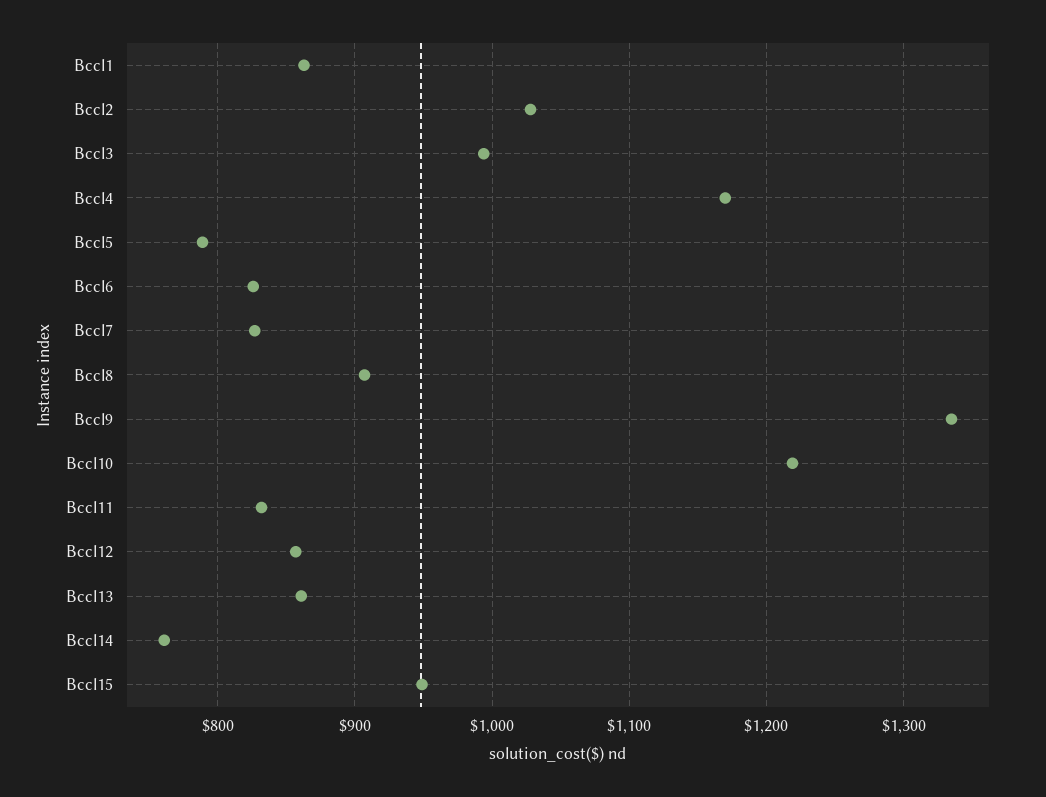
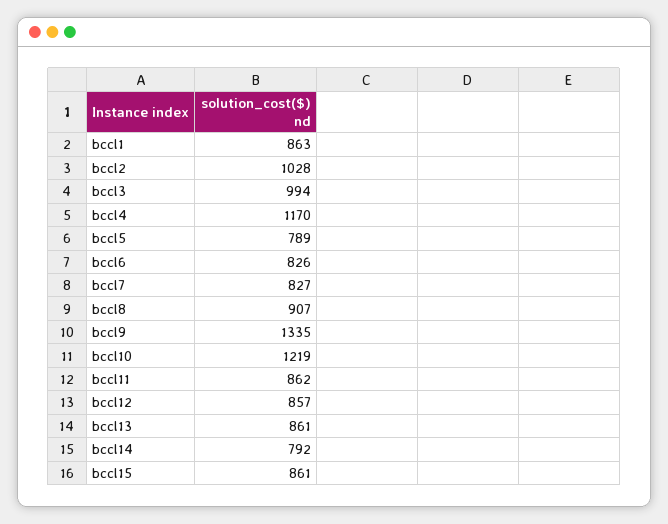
  {
    "Bccl1": 863,
    "Bccl2": 1028,
    "Bccl3": 994,
    "Bccl4": 1170,
    "Bccl5": 789,
    "Bccl6": 826,
    "Bccl7": 827,
    "Bccl8": 907,
    "Bccl9": 1335,
    "Bccl10": 1219,
-   "Bccl11": 830,
+   "Bccl11": 862,
    "Bccl12": 857,
    "Bccl13": 861,
-   "Bccl14": 760,
+   "Bccl14": 792,
-   "Bccl15": 950
+   "Bccl15": 861
  }

